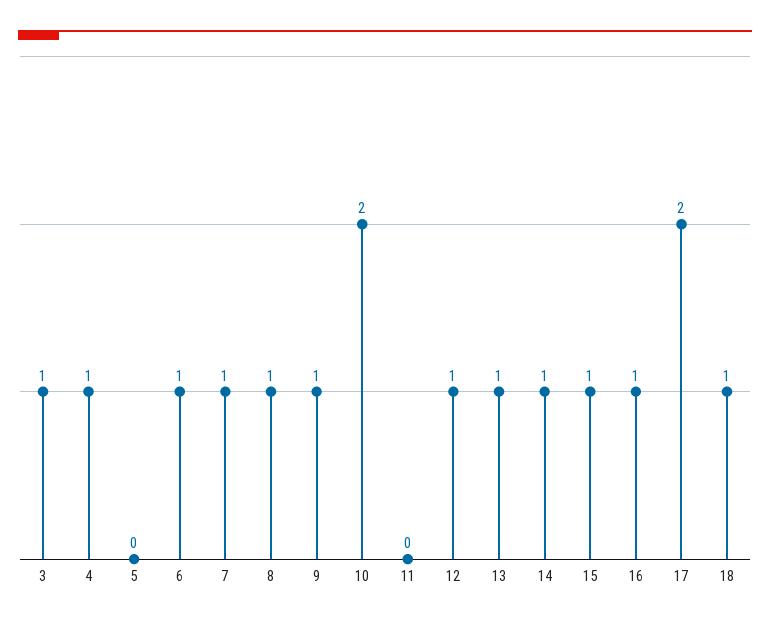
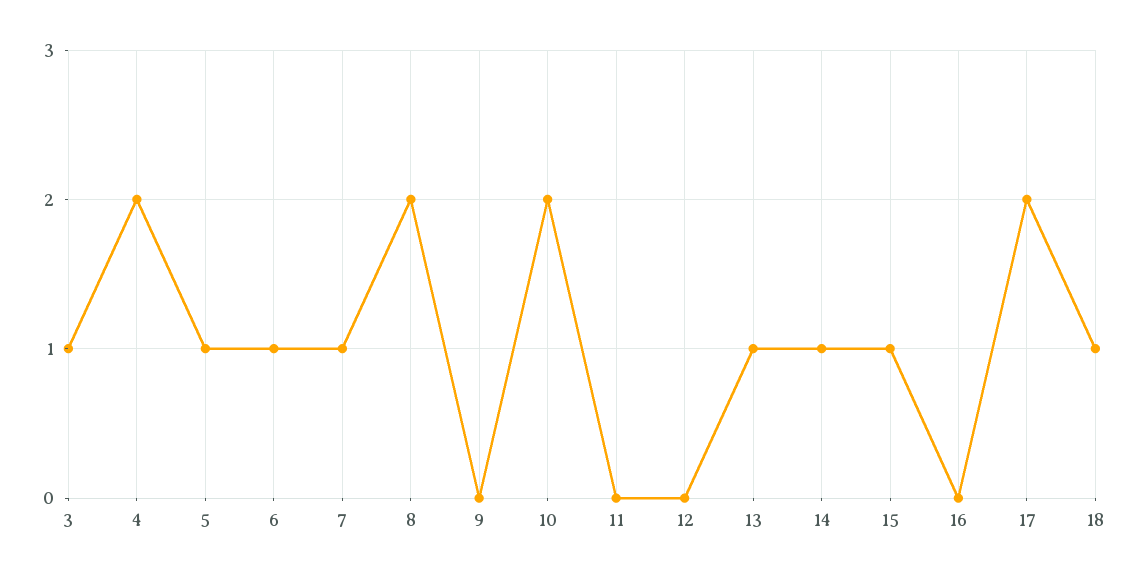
  {
    "3": 1,
-   "4": 1,
+   "4": 2,
-   "5": 0,
+   "5": 1,
    "6": 1,
    "7": 1,
-   "8": 1,
+   "8": 2,
-   "9": 1,
+   "9": 0,
    "10": 2,
    "11": 0,
-   "12": 1,
+   "12": 0,
    "13": 1,
    "14": 1,
    "15": 1,
-   "16": 1,
+   "16": 0,
    "17": 2,
    "18": 1
  }

